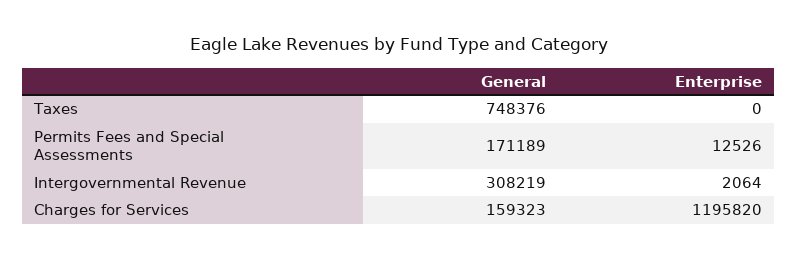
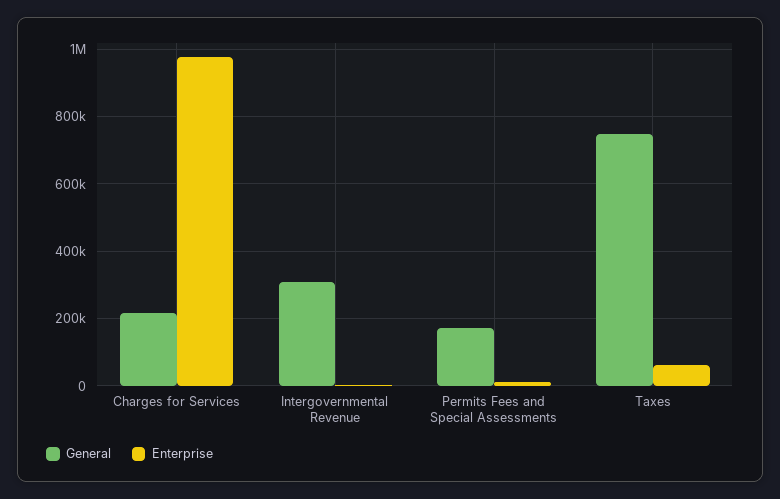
  {
    "General": {
      "Taxes": 748376,
      "Permits Fees and Special Assessments": 171189,
      "Intergovernmental Revenue": 308219,
-     "Charges for Services": 159323
+     "Charges for Services": 220000
    },
    "Enterprise": {
-     "Taxes": 0,
+     "Taxes": 60000,
      "Permits Fees and Special Assessments": 12526,
      "Intergovernmental Revenue": 2064,
-     "Charges for Services": 1195820
+     "Charges for Services": 980000
    }
  }

